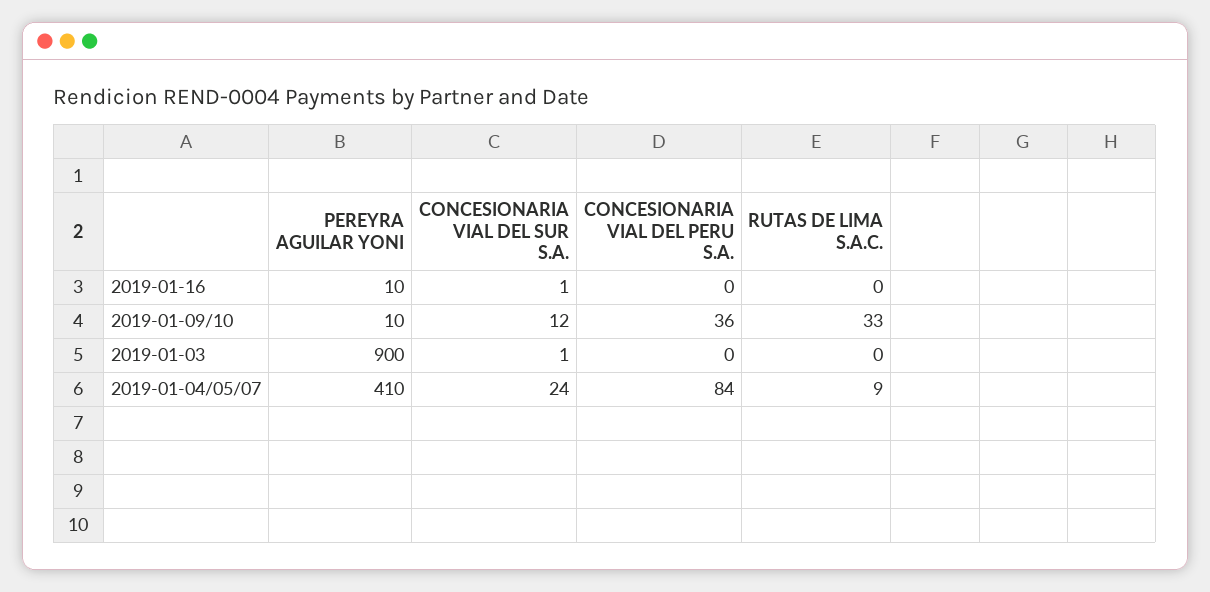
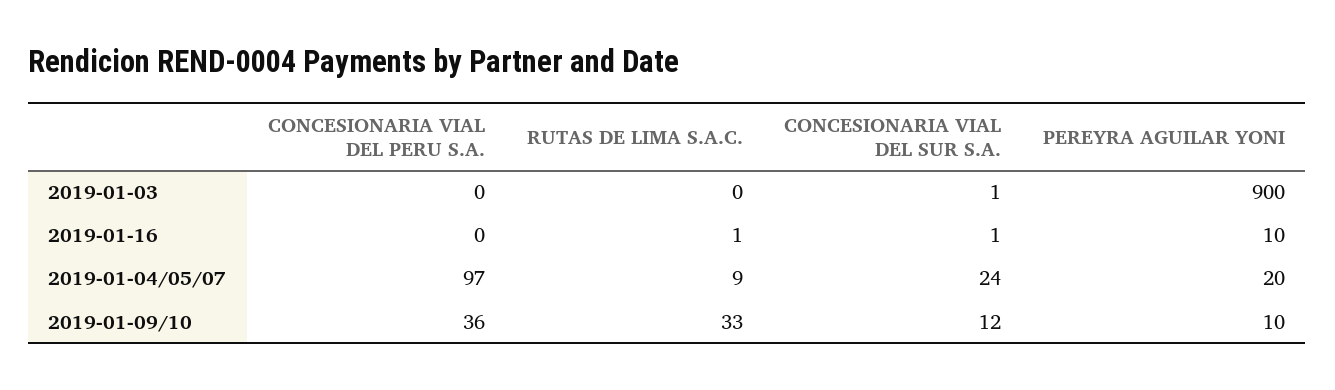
  {
    "PEREYRA AGUILAR YONI": {
      "2019-01-16": 10,
      "2019-01-09/10": 10,
      "2019-01-03": 900,
-     "2019-01-04/05/07": 410
+     "2019-01-04/05/07": 20
    },
    "CONCESIONARIA VIAL DEL SUR S.A.": {
      "2019-01-16": 1,
      "2019-01-09/10": 12,
      "2019-01-03": 1,
      "2019-01-04/05/07": 24
    },
    "CONCESIONARIA VIAL DEL PERU S.A.": {
      "2019-01-16": 0,
      "2019-01-09/10": 36,
      "2019-01-03": 0,
-     "2019-01-04/05/07": 84
+     "2019-01-04/05/07": 97
    },
    "RUTAS DE LIMA S.A.C.": {
-     "2019-01-16": 0,
+     "2019-01-16": 1,
      "2019-01-09/10": 33,
      "2019-01-03": 0,
      "2019-01-04/05/07": 9
    }
  }

